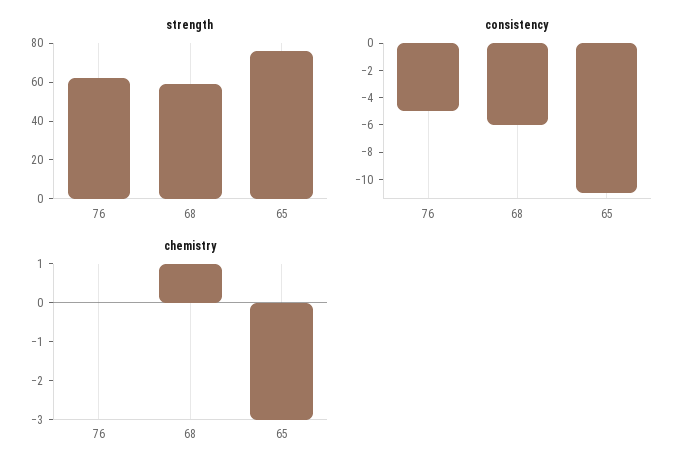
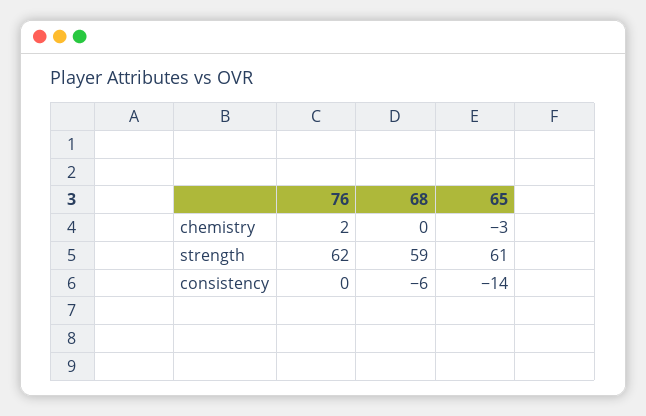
  {
    "strength": {
      "76": 62,
      "68": 59,
-     "65": 75
+     "65": 61
    },
    "consistency": {
-     "76": -5,
+     "76": 0,
      "68": -6,
-     "65": -11
+     "65": -14
    },
    "chemistry": {
-     "76": 0,
+     "76": 2,
-     "68": 1,
+     "68": 0,
      "65": -3
    }
  }

